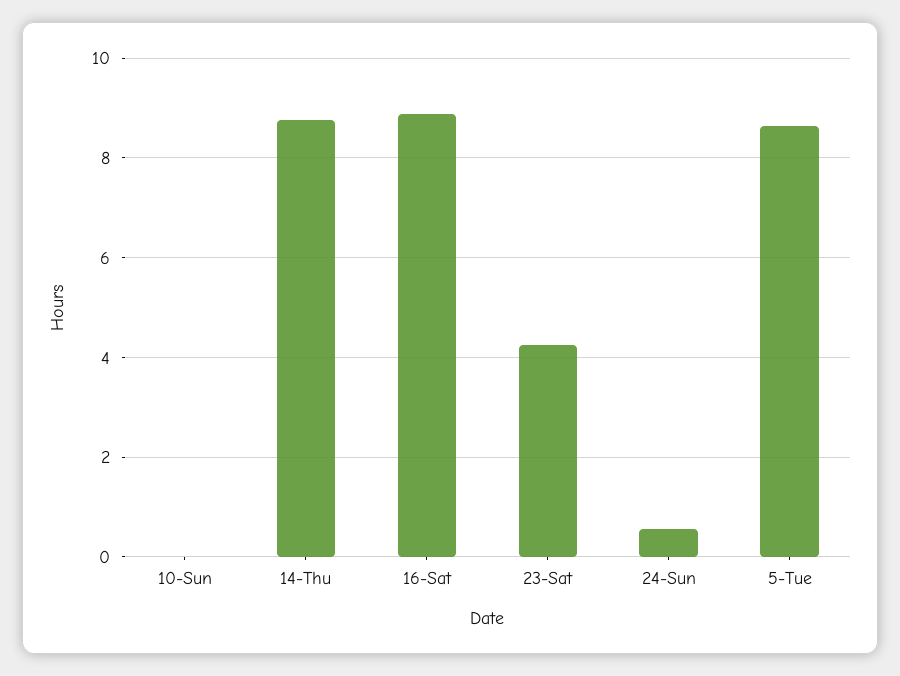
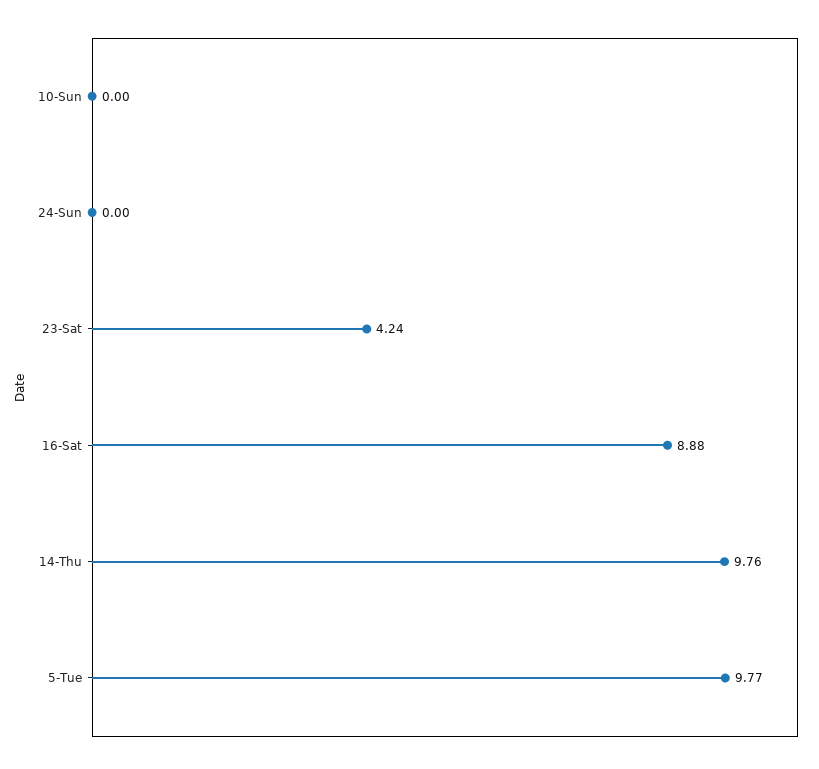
  {
    "10-Sun": 0,
-   "14-Thu": 8.8,
+   "14-Thu": 9.76,
    "16-Sat": 8.88,
    "23-Sat": 4.24,
-   "24-Sun": 0.6,
+   "24-Sun": 0,
-   "5-Tue": 8.6
+   "5-Tue": 9.77
  }

